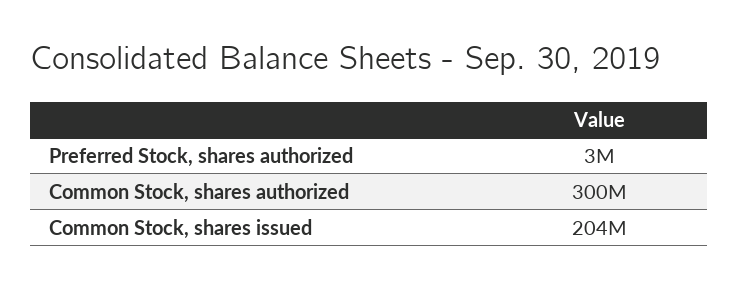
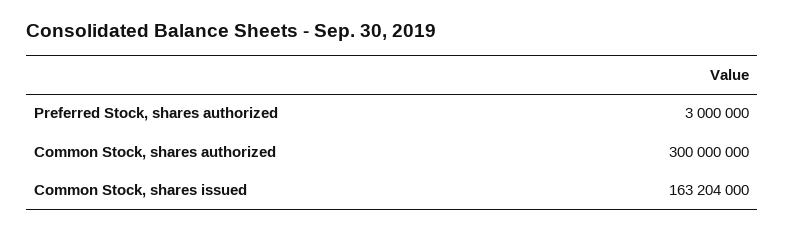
  {
    "Preferred Stock, shares authorized": 3000000,
    "Common Stock, shares authorized": 300000000,
-   "Common Stock, shares issued": 204000000
+   "Common Stock, shares issued": 163204000
  }

